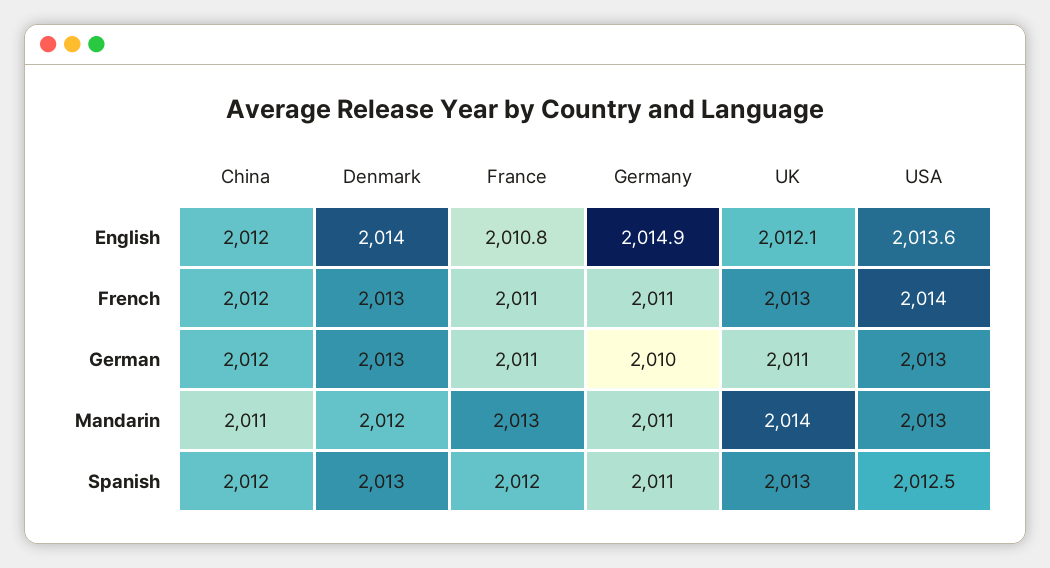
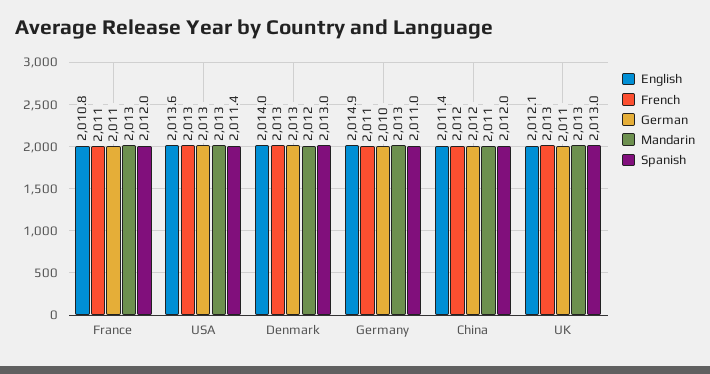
  {
    "English": {
-     "China": 2012,
+     "China": 2011.4,
      "Denmark": 2014,
      "France": 2010.8,
      "Germany": 2014.9,
      "UK": 2012.1,
      "USA": 2013.6
    },
    "French": {
      "China": 2012,
      "Denmark": 2013,
      "France": 2011,
      "Germany": 2011,
      "UK": 2013,
-     "USA": 2014
+     "USA": 2013
    },
    "German": {
      "China": 2012,
      "Denmark": 2013,
      "France": 2011,
      "Germany": 2010,
      "UK": 2011,
      "USA": 2013
    },
    "Mandarin": {
      "China": 2011,
      "Denmark": 2012,
      "France": 2013,
-     "Germany": 2011,
+     "Germany": 2013,
-     "UK": 2014,
+     "UK": 2013,
      "USA": 2013
    },
    "Spanish": {
      "China": 2012,
      "Denmark": 2013,
      "France": 2012,
      "Germany": 2011,
      "UK": 2013,
-     "USA": 2012.5
+     "USA": 2011.4
    }
  }

